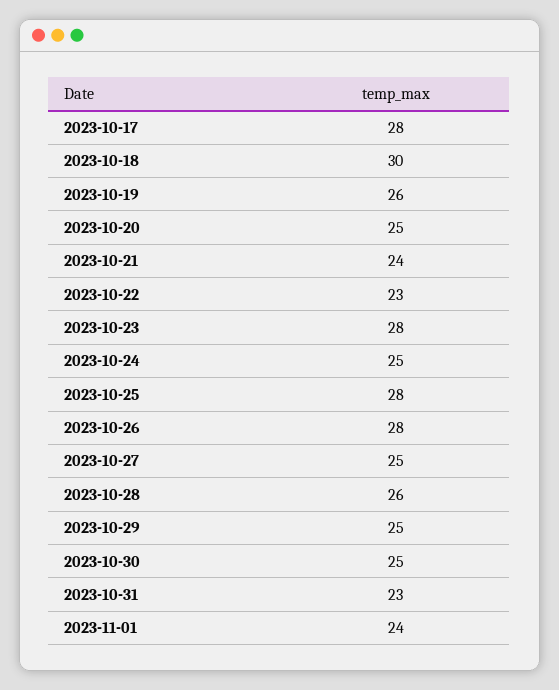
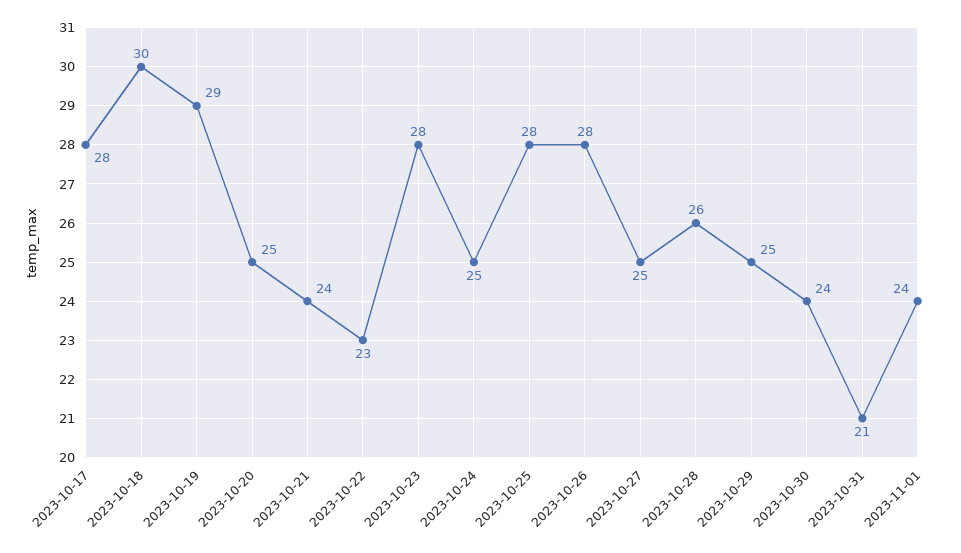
  {
    "2023-10-17": 28,
    "2023-10-18": 30,
-   "2023-10-19": 26,
+   "2023-10-19": 29,
    "2023-10-20": 25,
    "2023-10-21": 24,
    "2023-10-22": 23,
    "2023-10-23": 28,
    "2023-10-24": 25,
    "2023-10-25": 28,
    "2023-10-26": 28,
    "2023-10-27": 25,
    "2023-10-28": 26,
    "2023-10-29": 25,
-   "2023-10-30": 25,
+   "2023-10-30": 24,
-   "2023-10-31": 23,
+   "2023-10-31": 21,
    "2023-11-01": 24
  }

